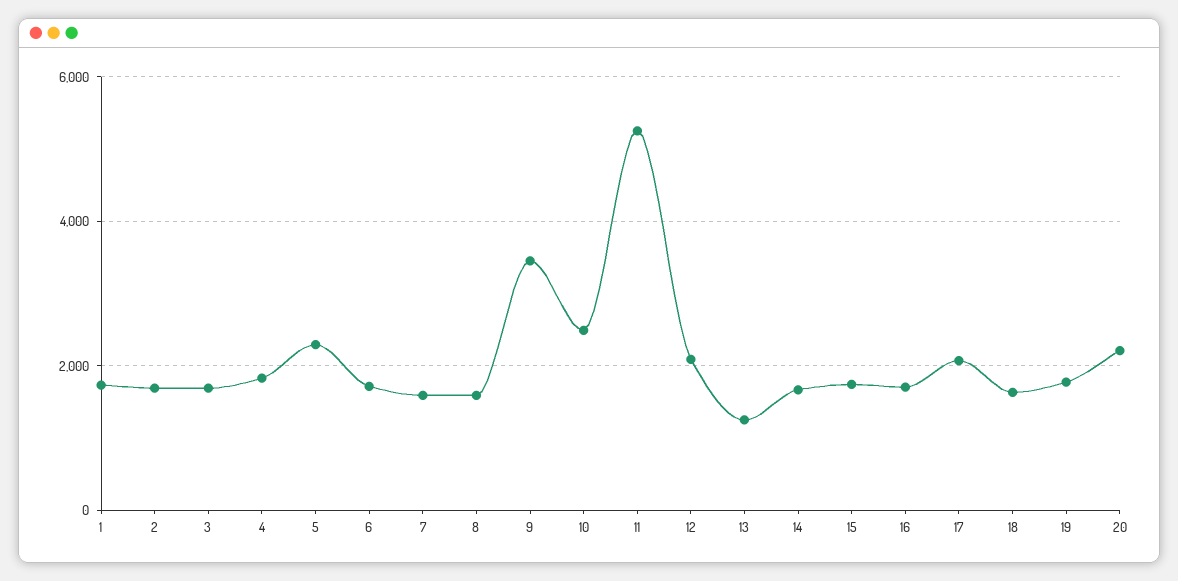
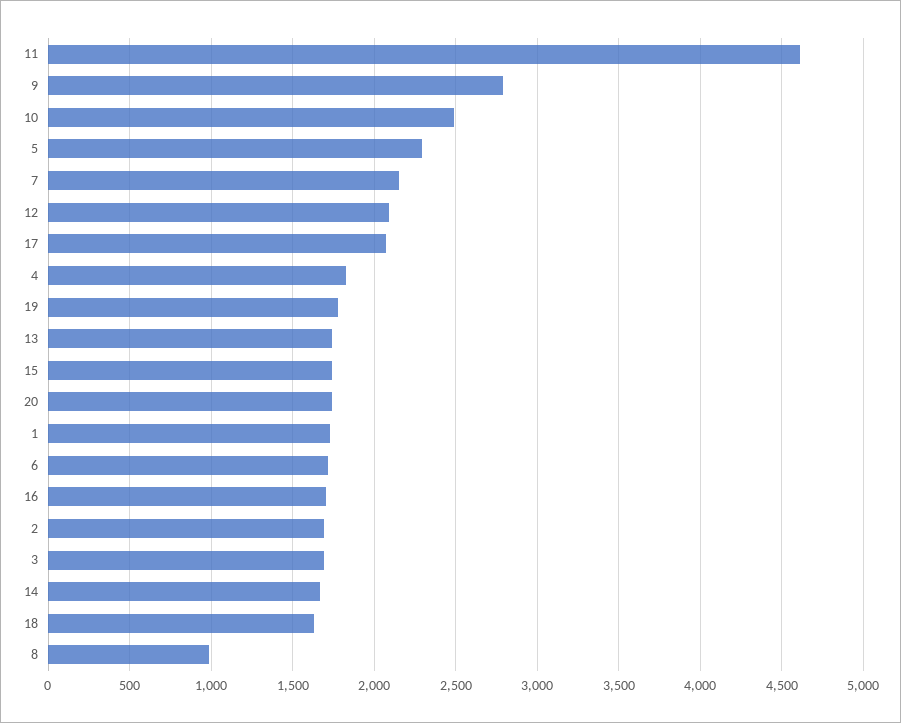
  {
    "1": 1750,
    "2": 1700,
    "3": 1700,
    "4": 1850,
    "5": 2300,
    "6": 1700,
-   "7": 1600,
+   "7": 2150,
-   "8": 1600,
+   "8": 1000,
-   "9": 3400,
+   "9": 2800,
    "10": 2500,
-   "11": 5200,
+   "11": 4600,
    "12": 2100,
-   "13": 1200,
+   "13": 1750,
    "14": 1650,
    "15": 1750,
    "16": 1700,
    "17": 2050,
    "18": 1650,
    "19": 1800,
-   "20": 2200
+   "20": 1750
  }

